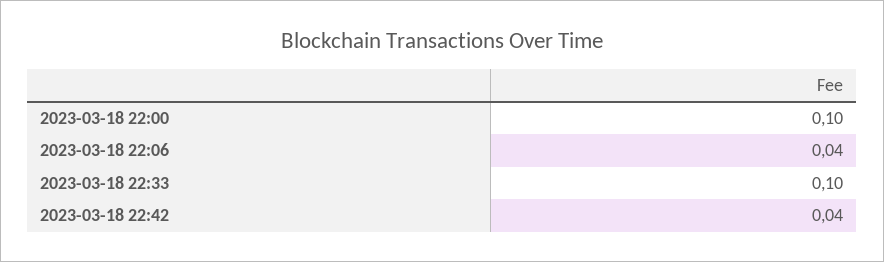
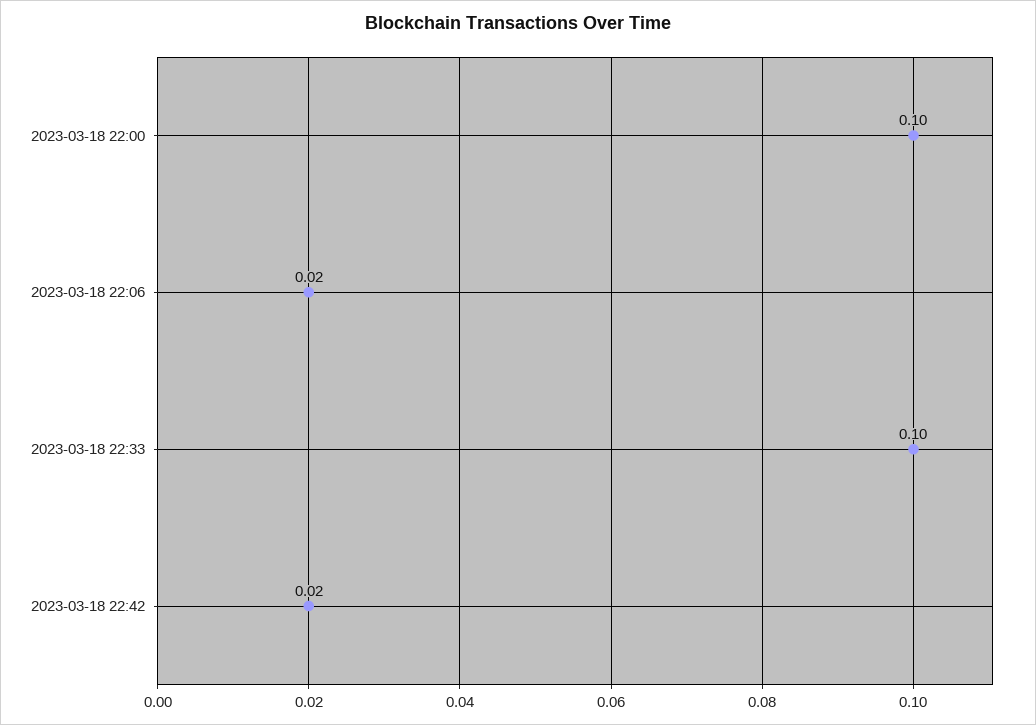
  {
    "2023-03-18 22:00": 0.1,
-   "2023-03-18 22:06": 0.04,
+   "2023-03-18 22:06": 0.02,
    "2023-03-18 22:33": 0.1,
-   "2023-03-18 22:42": 0.04
+   "2023-03-18 22:42": 0.02
  }

